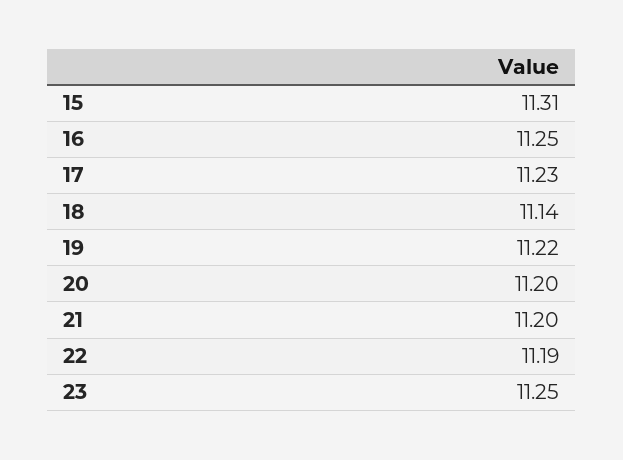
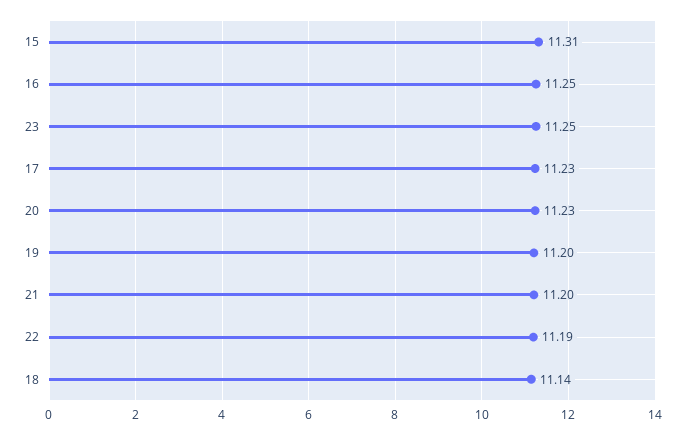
  {
    "15": 11.31,
    "16": 11.25,
    "17": 11.23,
    "18": 11.14,
-   "19": 11.22,
+   "19": 11.2,
-   "20": 11.2,
+   "20": 11.23,
    "21": 11.2,
    "22": 11.19,
    "23": 11.25
  }

